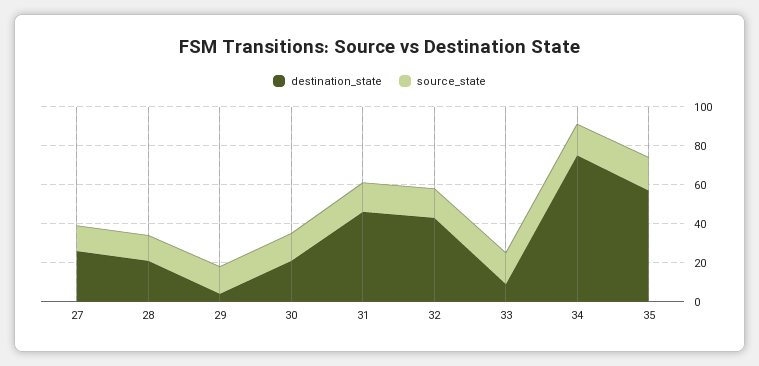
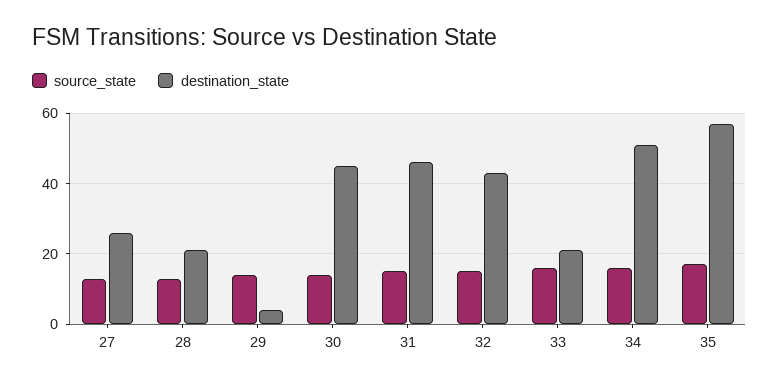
  {
    "destination_state": {
      "27": 25,
      "28": 20,
      "29": 5,
-     "30": 20,
+     "30": 45,
      "31": 45,
      "32": 45,
-     "33": 10,
+     "33": 20,
-     "34": 75,
+     "34": 50,
      "35": 55
    },
    "source_state": {
      "27": 15,
      "28": 15,
      "29": 15,
      "30": 15,
      "31": 15,
      "32": 15,
      "33": 15,
      "34": 15,
      "35": 15
    }
  }

